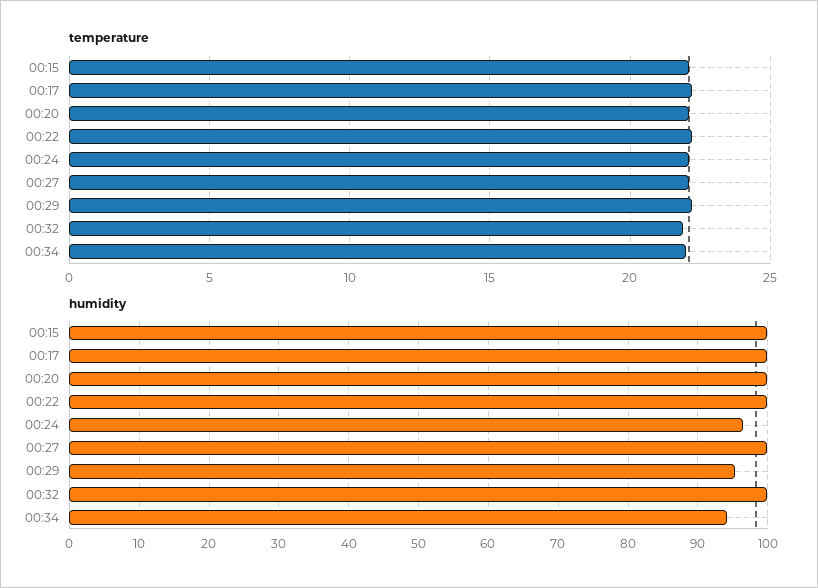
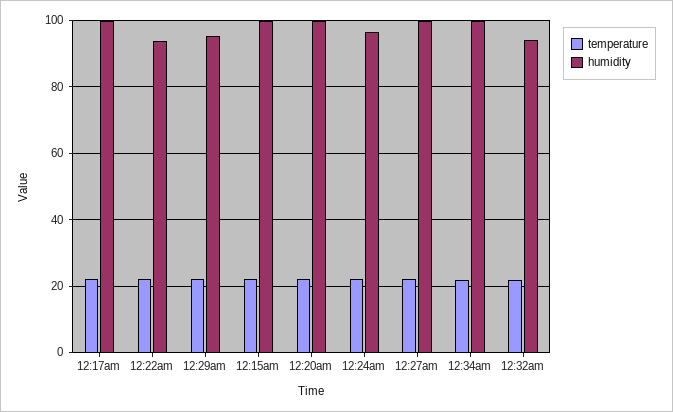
  {
    "temperature": {
      "00:15": 22,
      "00:17": 22,
      "00:20": 22,
      "00:22": 22,
      "00:24": 22,
      "00:27": 22,
      "00:29": 22,
      "00:32": 22,
      "00:34": 22
    },
    "humidity": {
      "00:15": 100,
      "00:17": 100,
      "00:20": 100,
-     "00:22": 100,
+     "00:22": 94,
      "00:24": 96,
      "00:27": 100,
      "00:29": 95,
-     "00:32": 100,
+     "00:32": 94,
-     "00:34": 94
+     "00:34": 100
    }
  }

